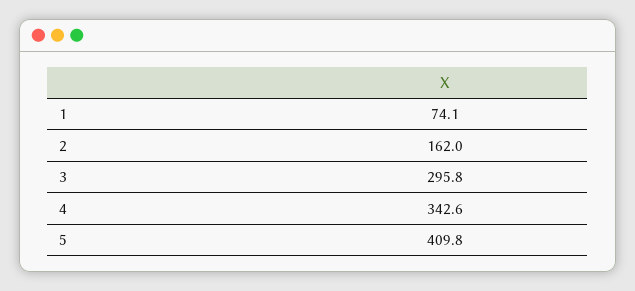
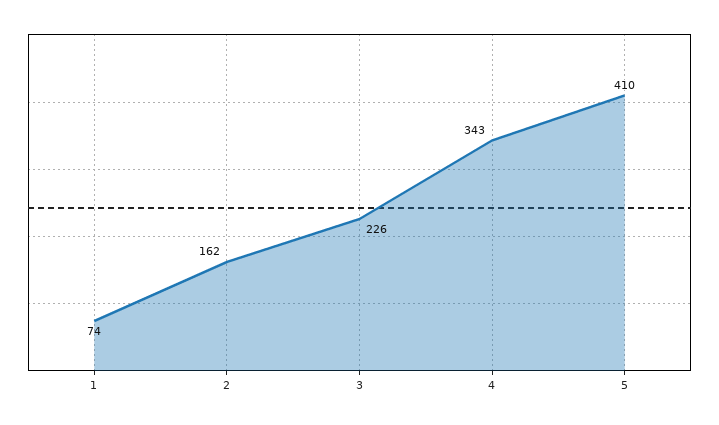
  {
    "1": 74.1,
    "2": 162,
-   "3": 295.8,
+   "3": 226,
    "4": 342.6,
    "5": 409.8
  }

